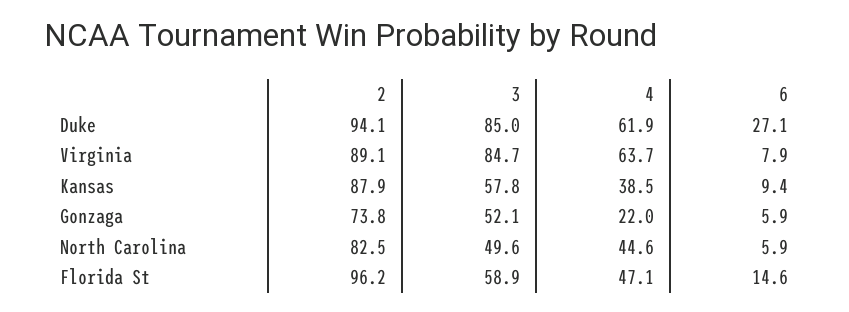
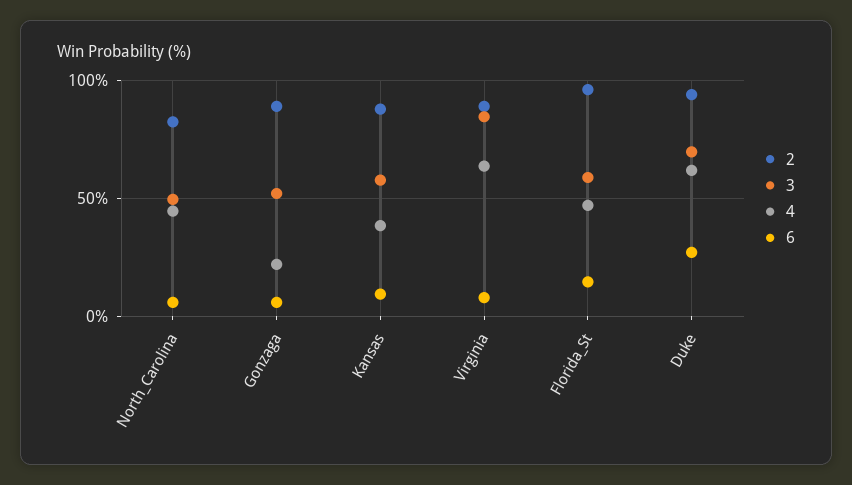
  {
    "2": {
      "Duke": 94.1,
      "Virginia": 89.1,
      "Kansas": 87.9,
-     "Gonzaga": 73.8,
+     "Gonzaga": 90,
      "North Carolina": 82.5,
      "Florida St": 96.2
    },
    "3": {
-     "Duke": 85,
+     "Duke": 70,
      "Virginia": 84.7,
      "Kansas": 57.8,
      "Gonzaga": 52.1,
      "North Carolina": 49.6,
      "Florida St": 58.9
    },
    "4": {
      "Duke": 61.9,
      "Virginia": 63.7,
      "Kansas": 38.5,
      "Gonzaga": 22,
      "North Carolina": 44.6,
      "Florida St": 47.1
    },
    "6": {
      "Duke": 27.1,
      "Virginia": 7.9,
      "Kansas": 9.4,
      "Gonzaga": 5.9,
      "North Carolina": 5.9,
      "Florida St": 14.6
    }
  }

